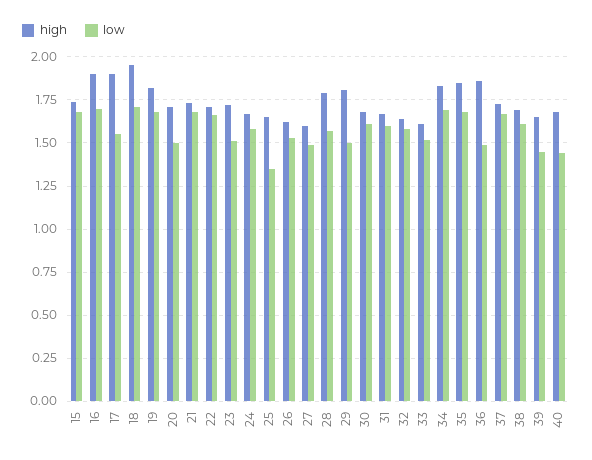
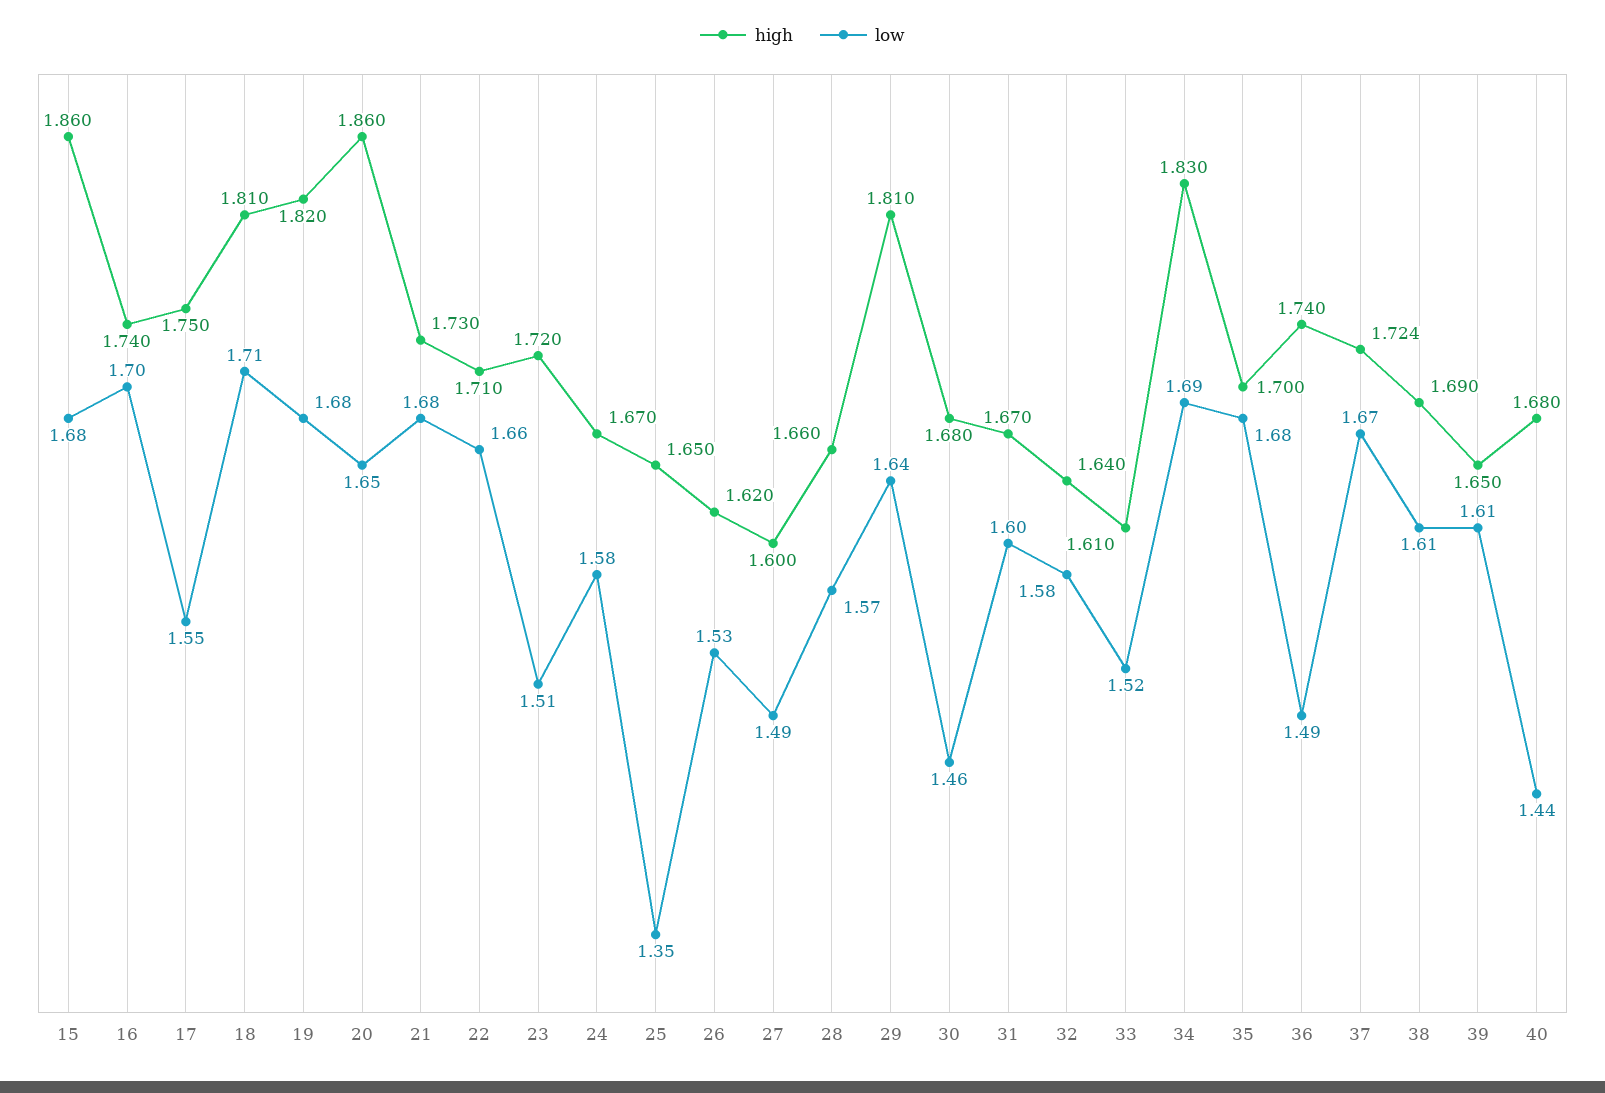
  {
    "high": {
-     "15": 1.75,
+     "15": 1.86,
-     "16": 1.9,
+     "16": 1.74,
-     "17": 1.9,
+     "17": 1.75,
-     "18": 1.95,
+     "18": 1.81,
      "19": 1.82,
-     "20": 1.7,
+     "20": 1.86,
      "21": 1.73,
      "22": 1.71,
      "23": 1.72,
      "24": 1.67,
      "25": 1.65,
      "26": 1.62,
      "27": 1.6,
-     "28": 1.8,
+     "28": 1.66,
      "29": 1.81,
      "30": 1.68,
      "31": 1.67,
      "32": 1.64,
      "33": 1.61,
      "34": 1.83,
-     "35": 1.85,
+     "35": 1.7,
-     "36": 1.85,
+     "36": 1.74,
      "37": 1.724,
      "38": 1.69,
      "39": 1.65,
      "40": 1.68
    },
    "low": {
      "15": 1.68,
      "16": 1.7,
      "17": 1.55,
      "18": 1.71,
      "19": 1.68,
-     "20": 1.5,
+     "20": 1.65,
      "21": 1.68,
      "22": 1.66,
      "23": 1.51,
      "24": 1.58,
      "25": 1.35,
      "26": 1.53,
      "27": 1.49,
      "28": 1.57,
-     "29": 1.5,
+     "29": 1.64,
-     "30": 1.6,
+     "30": 1.46,
      "31": 1.6,
      "32": 1.58,
      "33": 1.52,
      "34": 1.69,
      "35": 1.68,
      "36": 1.49,
      "37": 1.67,
      "38": 1.61,
-     "39": 1.45,
+     "39": 1.61,
      "40": 1.44
    }
  }

